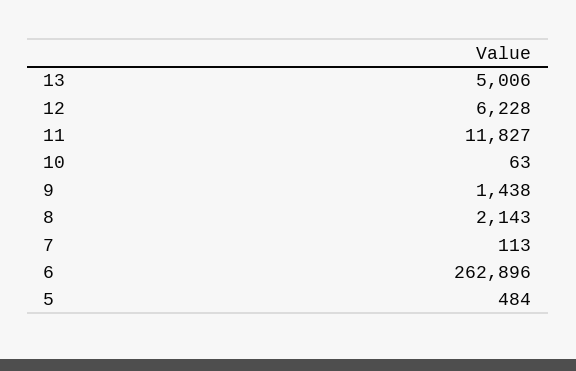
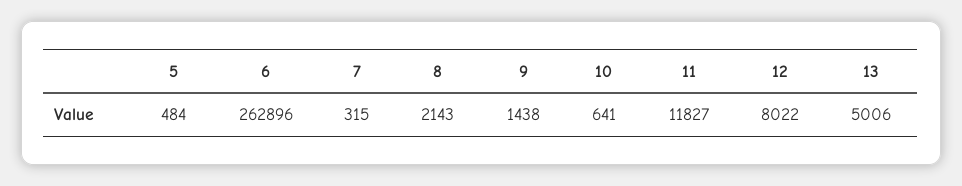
  {
    "13": 5006,
-   "12": 6228,
+   "12": 8022,
    "11": 11827,
-   "10": 63,
+   "10": 641,
    "9": 1438,
    "8": 2143,
-   "7": 113,
+   "7": 315,
    "6": 262896,
    "5": 484
  }

